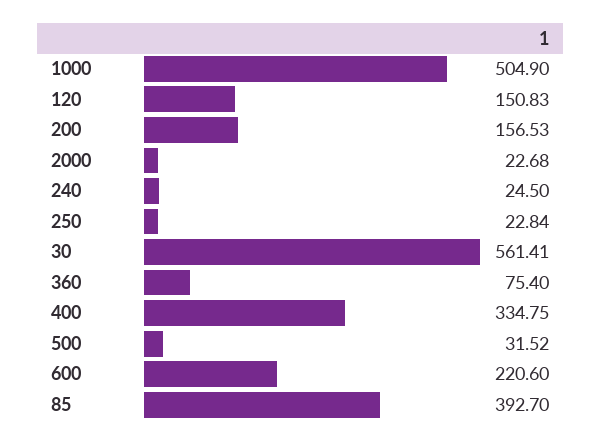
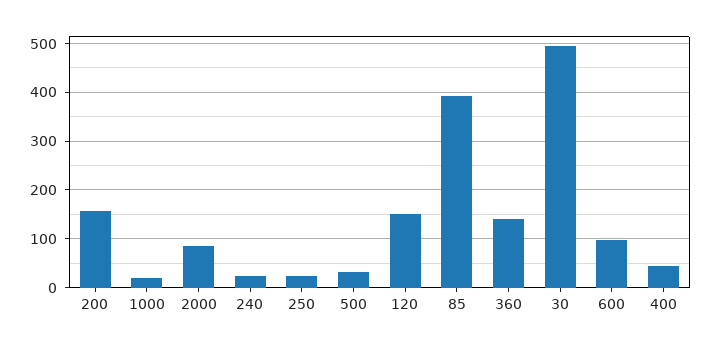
  {
-   "1000": 504.9,
+   "1000": 20,
    "120": 150.83,
    "200": 156.53,
-   "2000": 22.68,
+   "2000": 80,
    "240": 24.5,
    "250": 22.84,
-   "30": 561.41,
+   "30": 500,
-   "360": 75.4,
+   "360": 140,
-   "400": 334.75,
+   "400": 40,
    "500": 31.52,
-   "600": 220.6,
+   "600": 100,
    "85": 392.7
  }

